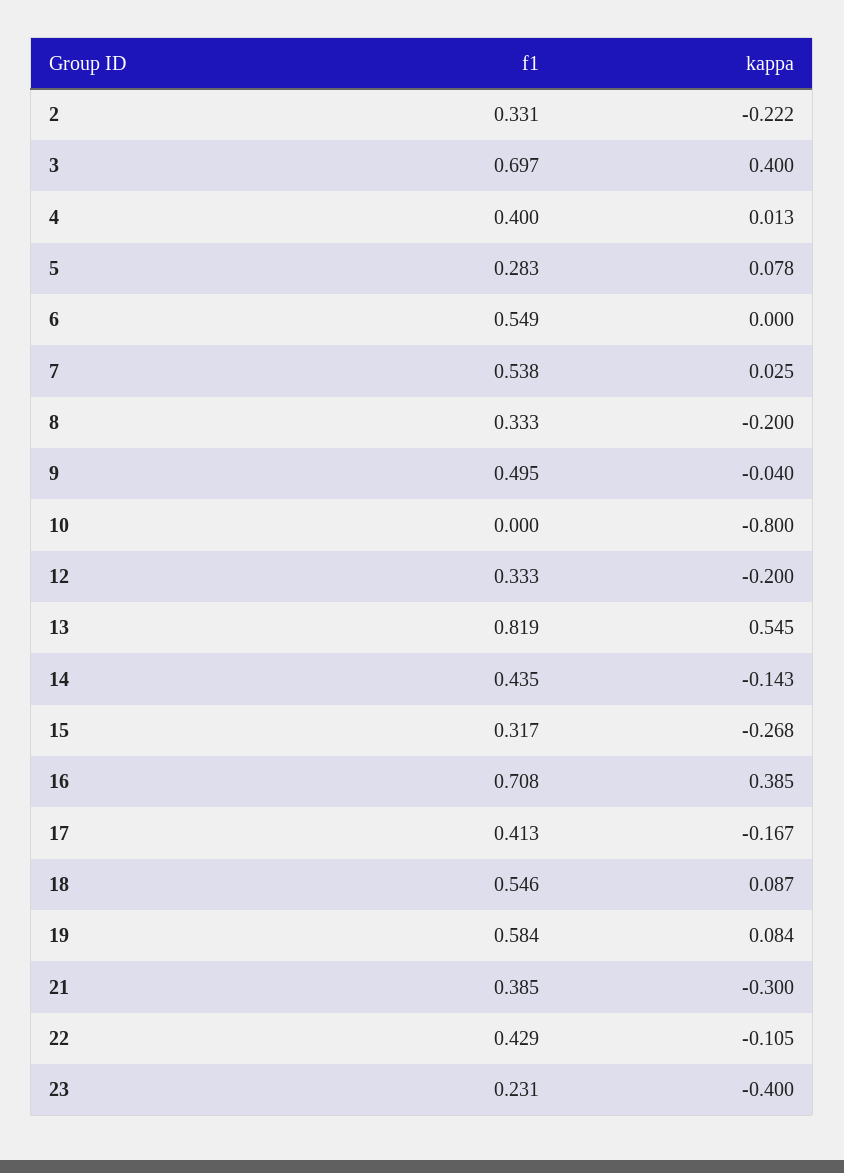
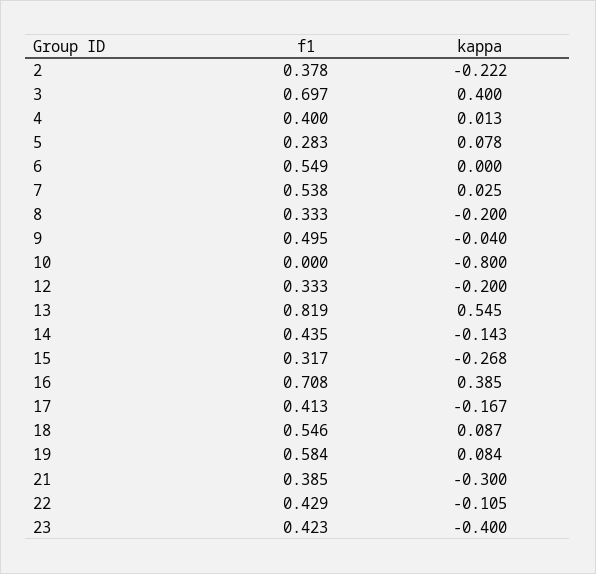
  {
    "f1": {
-     "2": 0.331,
+     "2": 0.378,
      "3": 0.697,
      "4": 0.4,
      "5": 0.283,
      "6": 0.549,
      "7": 0.538,
      "8": 0.333,
      "9": 0.495,
      "10": 0,
      "12": 0.333,
      "13": 0.819,
      "14": 0.435,
      "15": 0.317,
      "16": 0.708,
      "17": 0.413,
      "18": 0.546,
      "19": 0.584,
      "21": 0.385,
      "22": 0.429,
-     "23": 0.231
+     "23": 0.423
    },
    "kappa": {
      "2": -0.222,
      "3": 0.4,
      "4": 0.013,
      "5": 0.078,
      "6": 0,
      "7": 0.025,
      "8": -0.2,
      "9": -0.04,
      "10": -0.8,
      "12": -0.2,
      "13": 0.545,
      "14": -0.143,
      "15": -0.268,
      "16": 0.385,
      "17": -0.167,
      "18": 0.087,
      "19": 0.084,
      "21": -0.3,
      "22": -0.105,
      "23": -0.4
    }
  }

